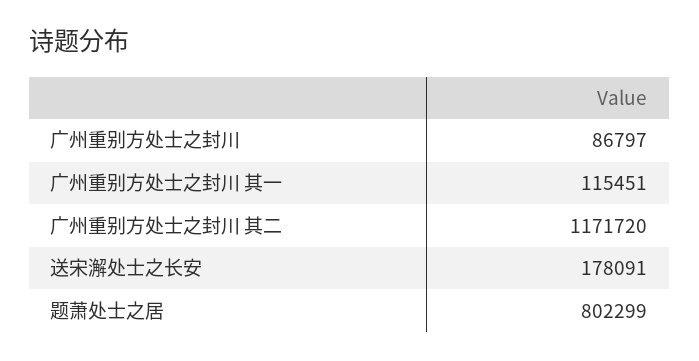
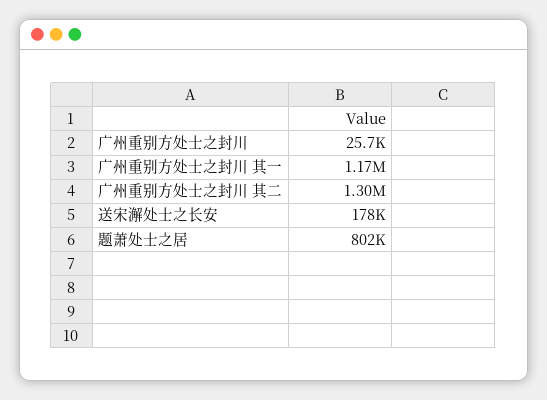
  {
-   "广州重别方处士之封川": 86797,
+   "广州重别方处士之封川": 25700,
-   "广州重别方处士之封川 其一": 115451,
+   "广州重别方处士之封川 其一": 1170000,
-   "广州重别方处士之封川 其二": 1171720,
+   "广州重别方处士之封川 其二": 1300000,
    "送宋澥处士之长安": 178091,
    "题萧处士之居": 802299
  }

